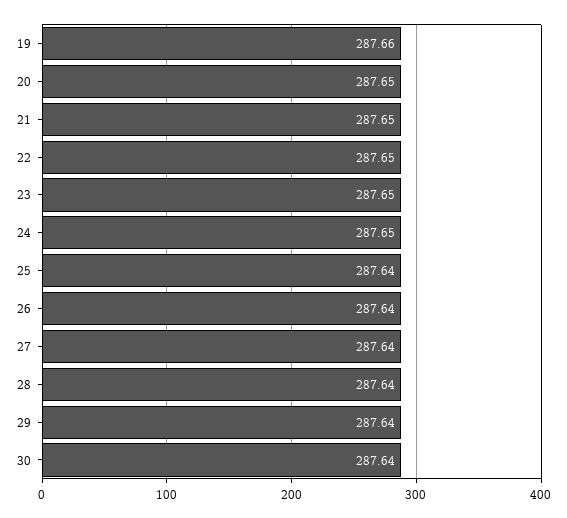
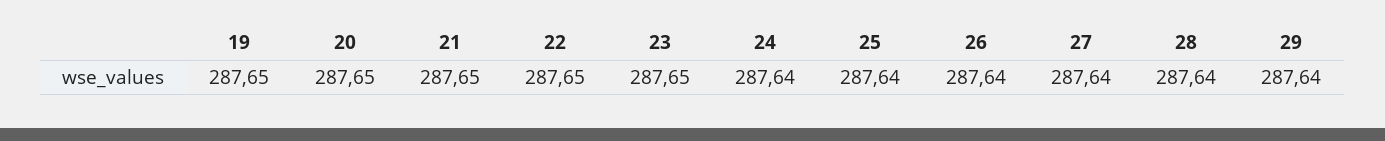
  {
-   "19": 287.66,
+   "19": 287.65,
    "20": 287.65,
    "21": 287.65,
    "22": 287.65,
    "23": 287.65,
-   "24": 287.65,
+   "24": 287.64,
    "25": 287.64,
    "26": 287.64,
    "27": 287.64,
    "28": 287.64,
-   "29": 287.64,
+   "29": 287.64
-   "30": 287.64
  }

